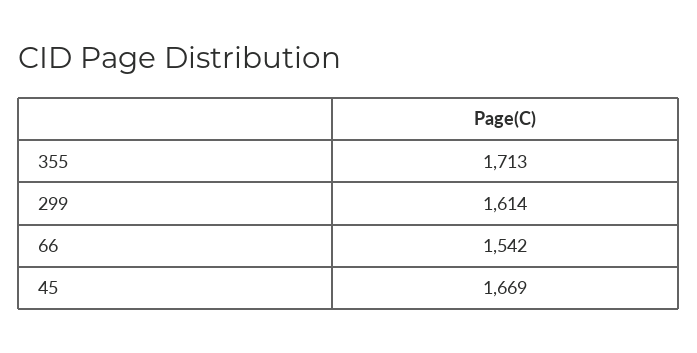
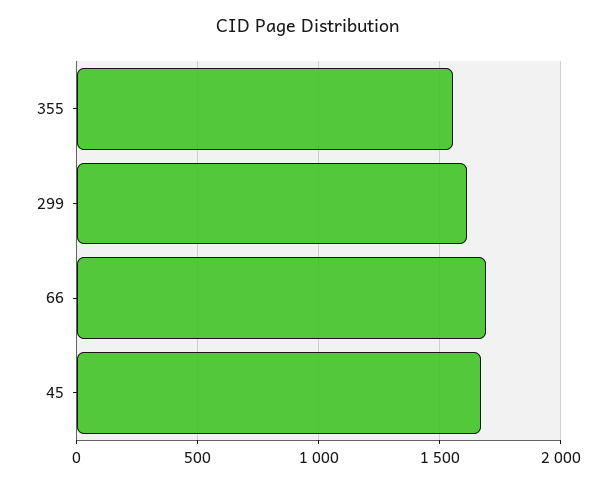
  {
-   "355": 1713,
+   "355": 1550,
    "299": 1614,
-   "66": 1542,
+   "66": 1700,
    "45": 1669
  }

